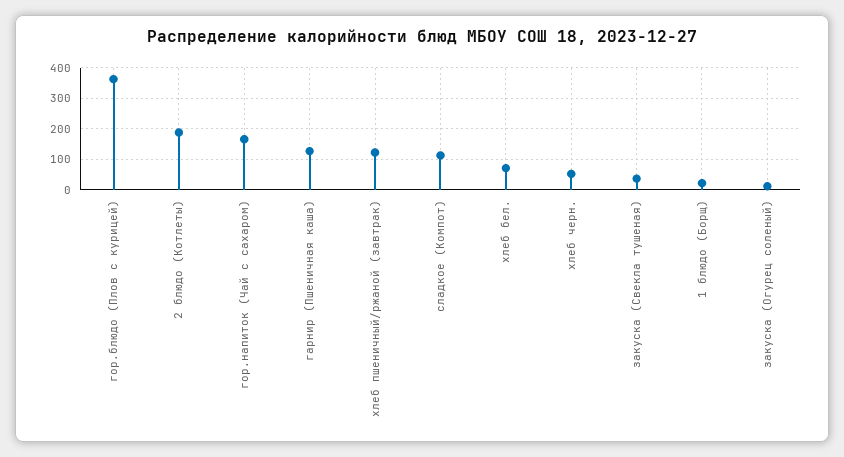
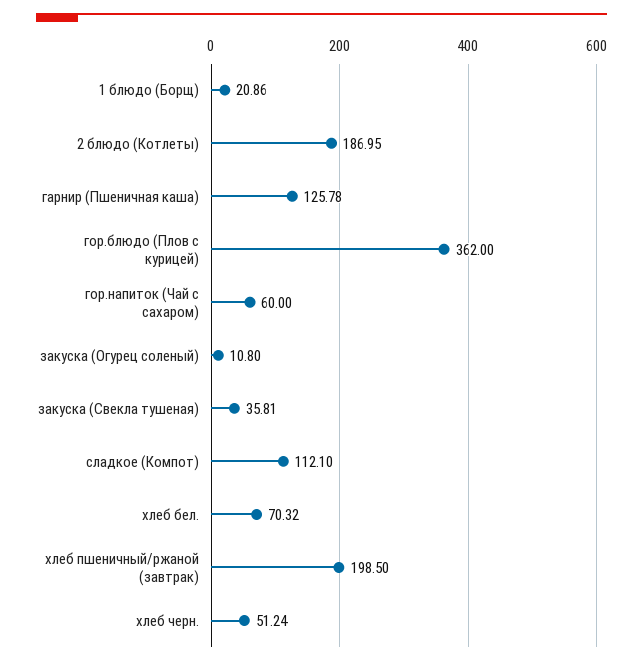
  {
    "гор.блюдо (Плов с курицей)": 362,
    "2 блюдо (Котлеты)": 186.95,
-   "гор.напиток (Чай с сахаром)": 160,
+   "гор.напиток (Чай с сахаром)": 60,
    "гарнир (Пшеничная каша)": 125.78,
-   "хлеб пшеничный/ржаной (завтрак)": 120,
+   "хлеб пшеничный/ржаной (завтрак)": 198.5,
    "сладкое (Компот)": 112.1,
    "хлеб бел.": 70.32,
    "хлеб черн.": 51.24,
    "закуска (Свекла тушеная)": 35.81,
    "1 блюдо (Борщ)": 20.86,
    "закуска (Огурец соленый)": 10.8
  }

